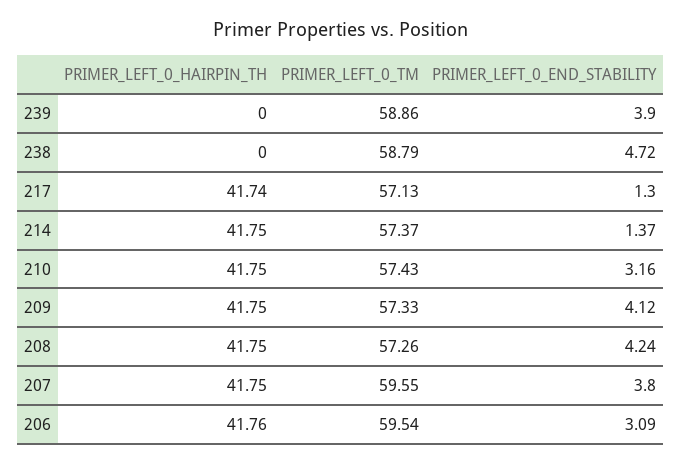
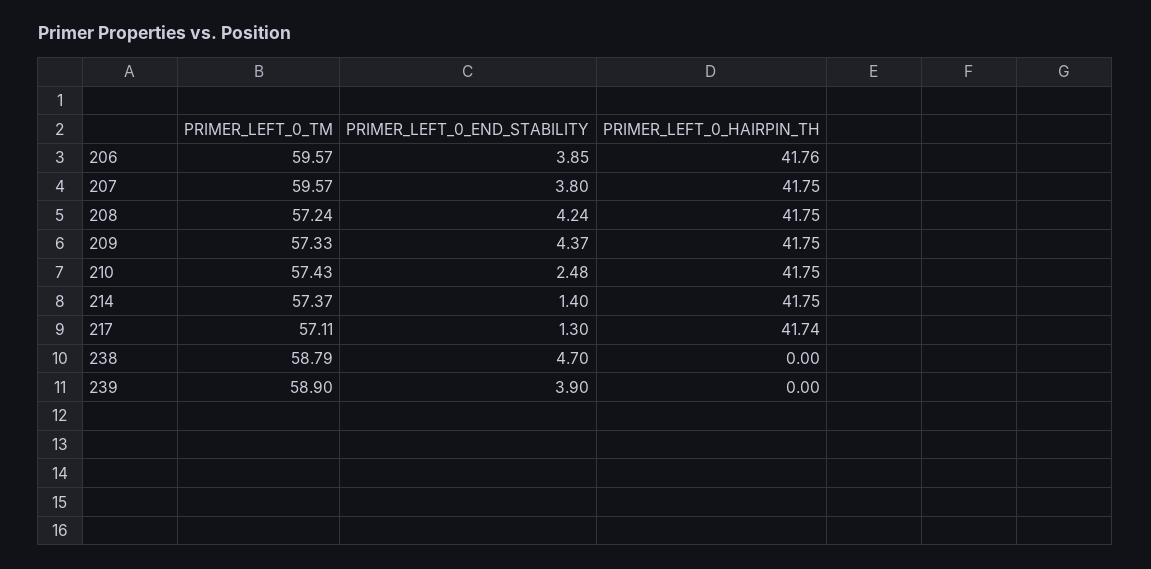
  {
    "PRIMER_LEFT_0_HAIRPIN_TH": {
      "239": 0,
      "238": 0,
      "217": 41.74,
      "214": 41.75,
      "210": 41.75,
      "209": 41.75,
      "208": 41.75,
      "207": 41.75,
      "206": 41.76
    },
    "PRIMER_LEFT_0_TM": {
-     "239": 58.86,
+     "239": 58.9,
      "238": 58.79,
-     "217": 57.13,
+     "217": 57.11,
      "214": 57.37,
      "210": 57.43,
      "209": 57.33,
-     "208": 57.26,
+     "208": 57.24,
-     "207": 59.55,
+     "207": 59.57,
-     "206": 59.54
+     "206": 59.57
    },
    "PRIMER_LEFT_0_END_STABILITY": {
      "239": 3.9,
-     "238": 4.72,
+     "238": 4.7,
      "217": 1.3,
-     "214": 1.37,
+     "214": 1.4,
-     "210": 3.16,
+     "210": 2.48,
-     "209": 4.12,
+     "209": 4.37,
      "208": 4.24,
      "207": 3.8,
-     "206": 3.09
+     "206": 3.85
    }
  }

